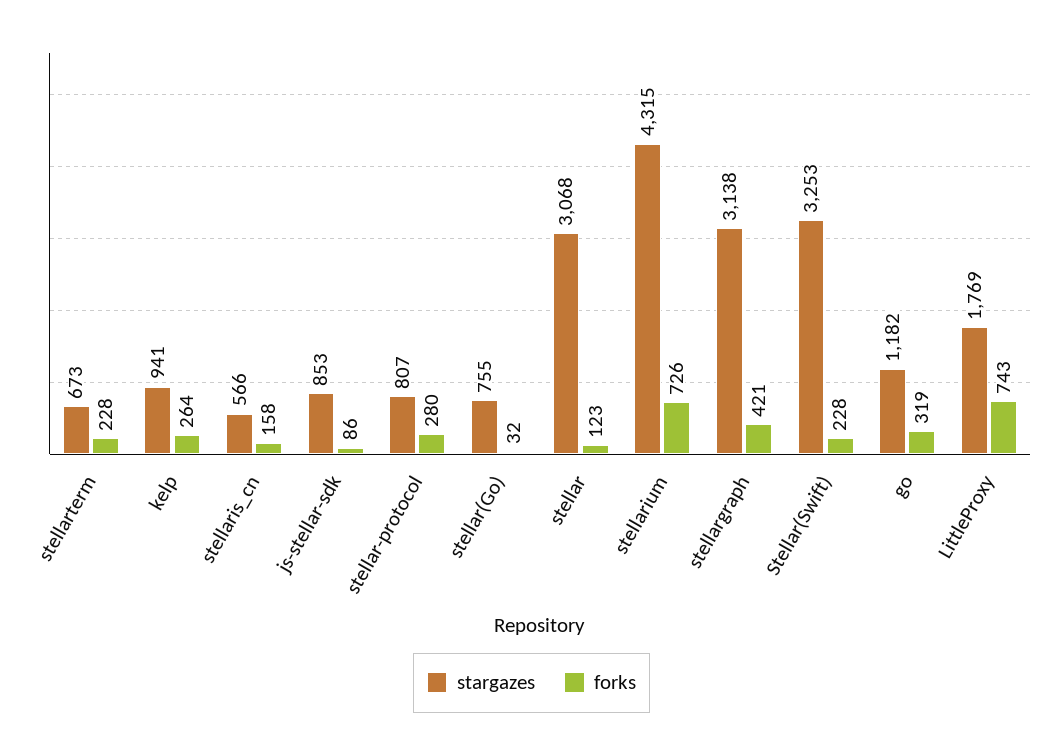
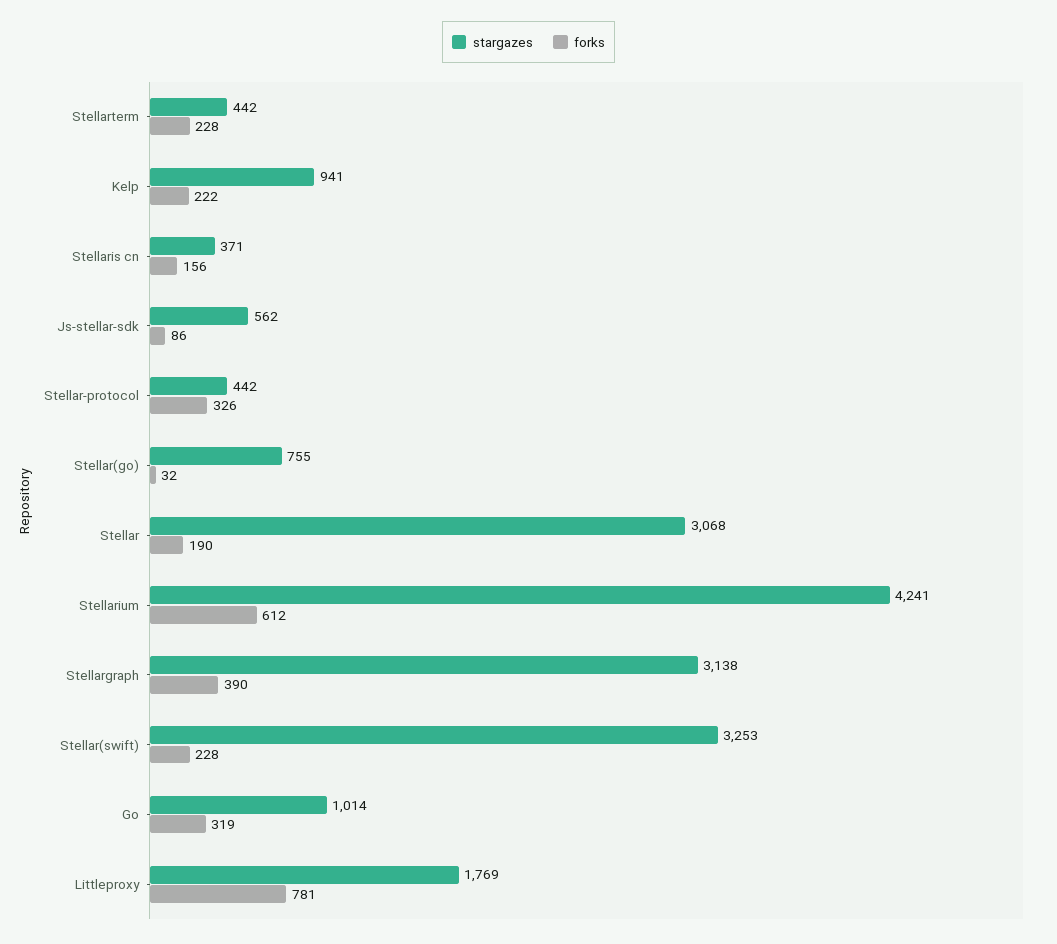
  {
    "stargazes": {
-     "stellarterm": 673,
+     "stellarterm": 442,
      "kelp": 941,
-     "stellaris_cn": 566,
+     "stellaris_cn": 371,
-     "js-stellar-sdk": 853,
+     "js-stellar-sdk": 562,
-     "stellar-protocol": 807,
+     "stellar-protocol": 442,
      "stellar(Go)": 755,
      "stellar": 3068,
-     "stellarium": 4315,
+     "stellarium": 4241,
      "stellargraph": 3138,
      "Stellar(Swift)": 3253,
-     "go": 1182,
+     "go": 1014,
      "LittleProxy": 1769
    },
    "forks": {
      "stellarterm": 228,
-     "kelp": 264,
+     "kelp": 222,
-     "stellaris_cn": 158,
+     "stellaris_cn": 156,
      "js-stellar-sdk": 86,
-     "stellar-protocol": 280,
+     "stellar-protocol": 326,
      "stellar(Go)": 32,
-     "stellar": 123,
+     "stellar": 190,
-     "stellarium": 726,
+     "stellarium": 612,
-     "stellargraph": 421,
+     "stellargraph": 390,
      "Stellar(Swift)": 228,
      "go": 319,
-     "LittleProxy": 743
+     "LittleProxy": 781
    }
  }

